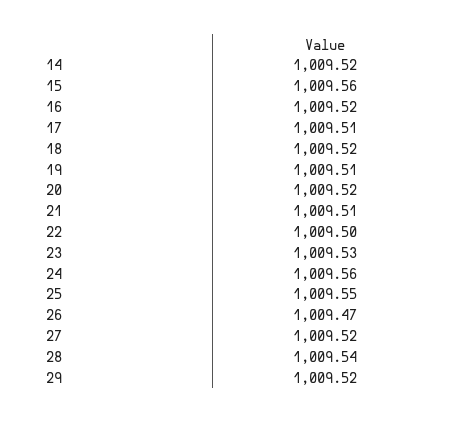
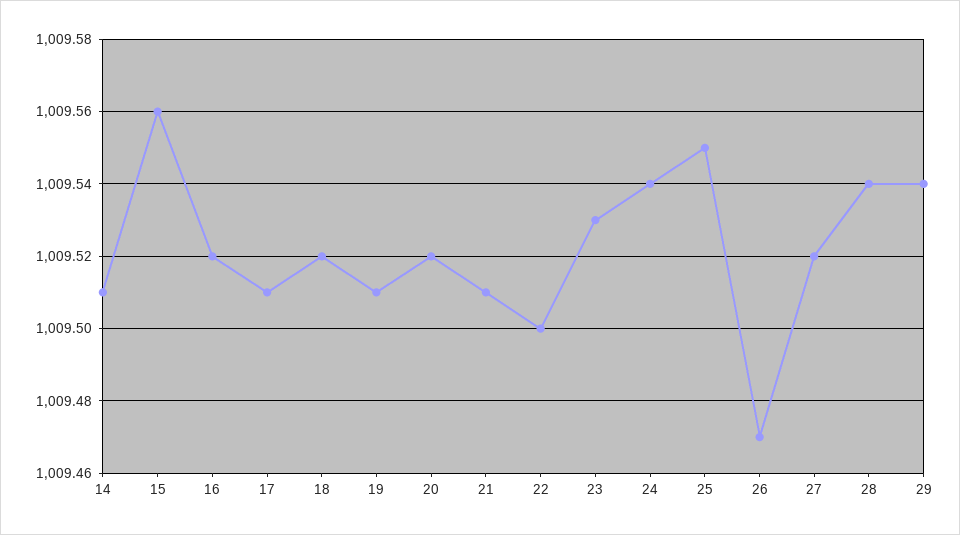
  {
-   "14": 1009.52,
+   "14": 1009.51,
    "15": 1009.56,
    "16": 1009.52,
    "17": 1009.51,
    "18": 1009.52,
    "19": 1009.51,
    "20": 1009.52,
    "21": 1009.51,
    "22": 1009.5,
    "23": 1009.53,
-   "24": 1009.56,
+   "24": 1009.54,
    "25": 1009.55,
    "26": 1009.47,
    "27": 1009.52,
    "28": 1009.54,
-   "29": 1009.52
+   "29": 1009.54
  }

